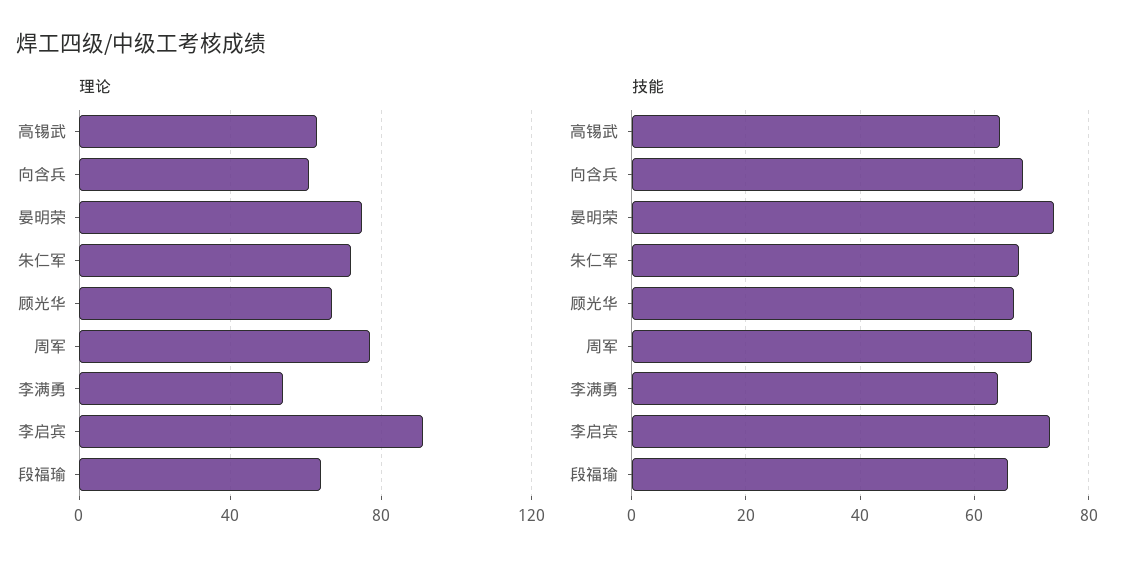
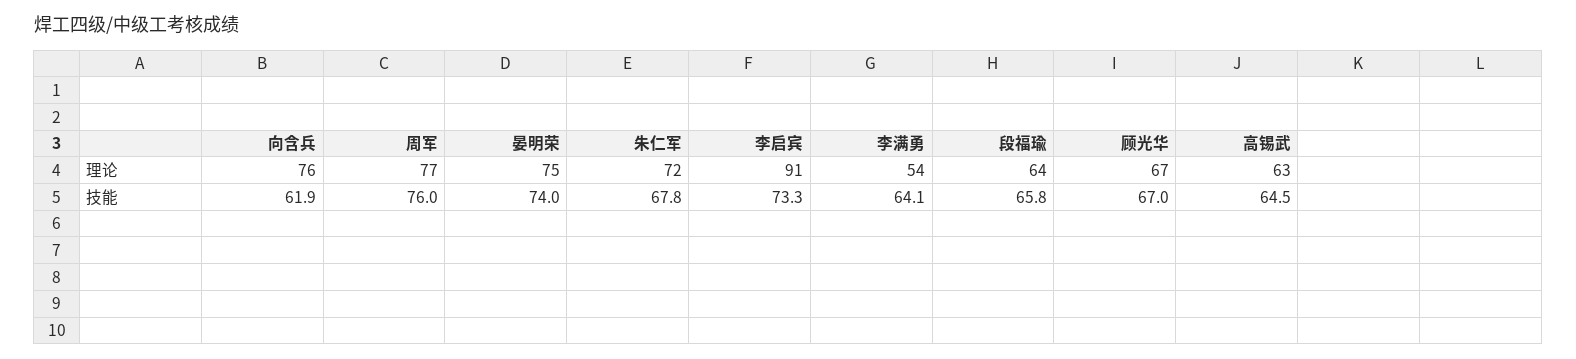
  {
    "理论": {
      "高锡武": 63,
-     "向含兵": 60,
+     "向含兵": 76,
      "晏明荣": 75,
      "朱仁军": 72,
      "顾光华": 67,
      "周军": 77,
      "李满勇": 54,
      "李启宾": 91,
      "段福瑜": 64
    },
    "技能": {
      "高锡武": 64.5,
-     "向含兵": 68,
+     "向含兵": 61.9,
      "晏明荣": 74,
      "朱仁军": 67.8,
      "顾光华": 67,
-     "周军": 70,
+     "周军": 76,
      "李满勇": 64.1,
      "李启宾": 73.3,
      "段福瑜": 65.8
    }
  }

